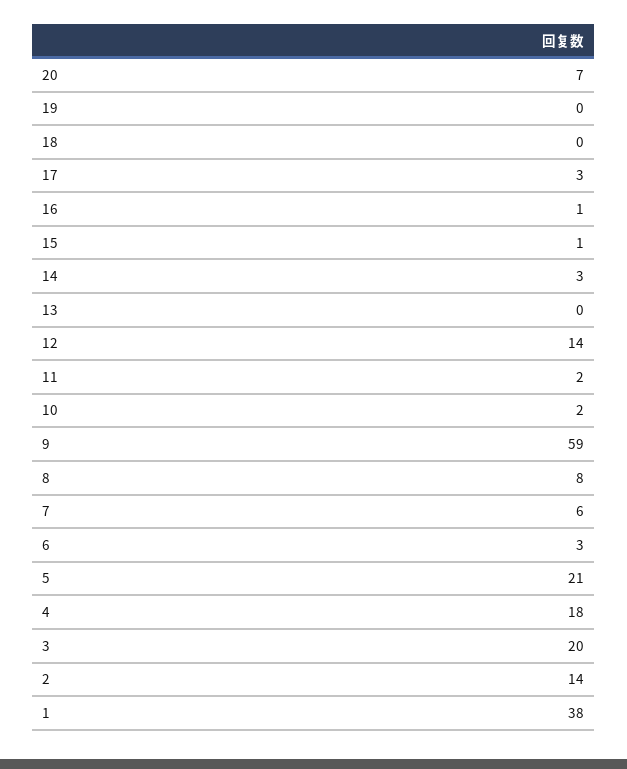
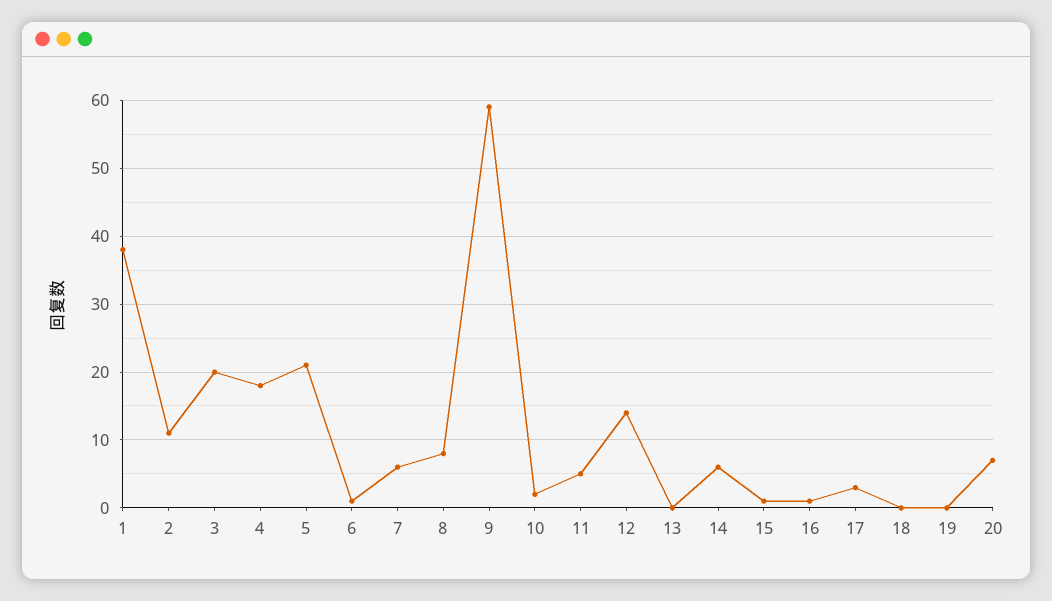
  {
    "20": 7,
    "19": 0,
    "18": 0,
    "17": 3,
    "16": 1,
    "15": 1,
-   "14": 3,
+   "14": 6,
    "13": 0,
    "12": 14,
-   "11": 2,
+   "11": 5,
    "10": 2,
    "9": 59,
    "8": 8,
    "7": 6,
-   "6": 3,
+   "6": 1,
    "5": 21,
    "4": 18,
    "3": 20,
-   "2": 14,
+   "2": 11,
    "1": 38
  }

